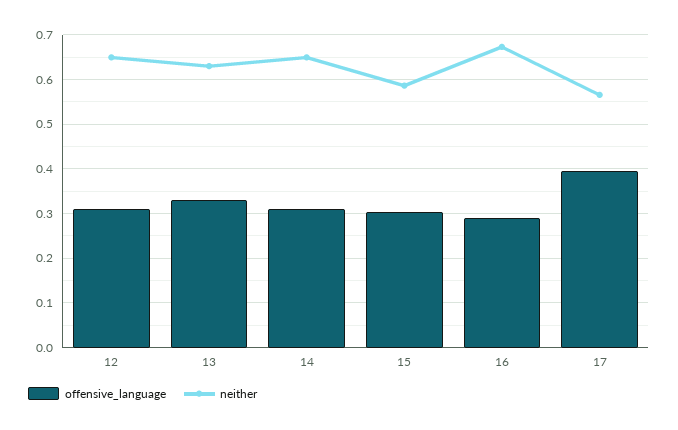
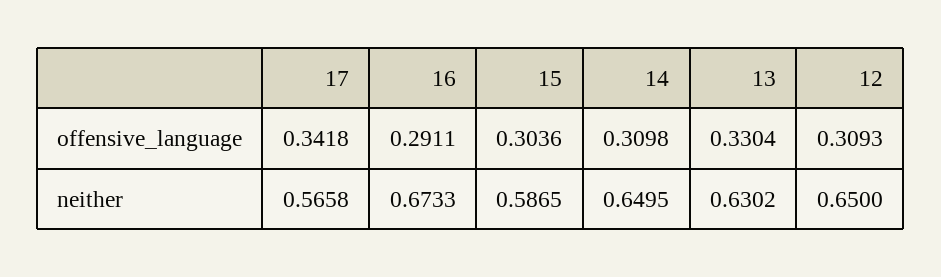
  {
    "offensive_language": {
      "12": 0.3093,
      "13": 0.3304,
      "14": 0.3098,
      "15": 0.3036,
      "16": 0.2911,
-     "17": 0.4
+     "17": 0.3418
    },
    "neither": {
      "12": 0.65,
      "13": 0.6302,
      "14": 0.6495,
      "15": 0.5865,
      "16": 0.6733,
      "17": 0.5658
    }
  }

